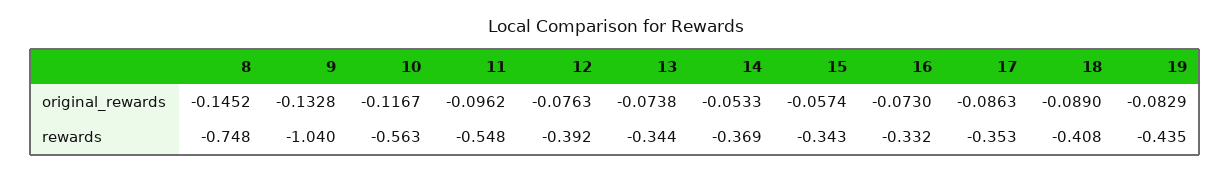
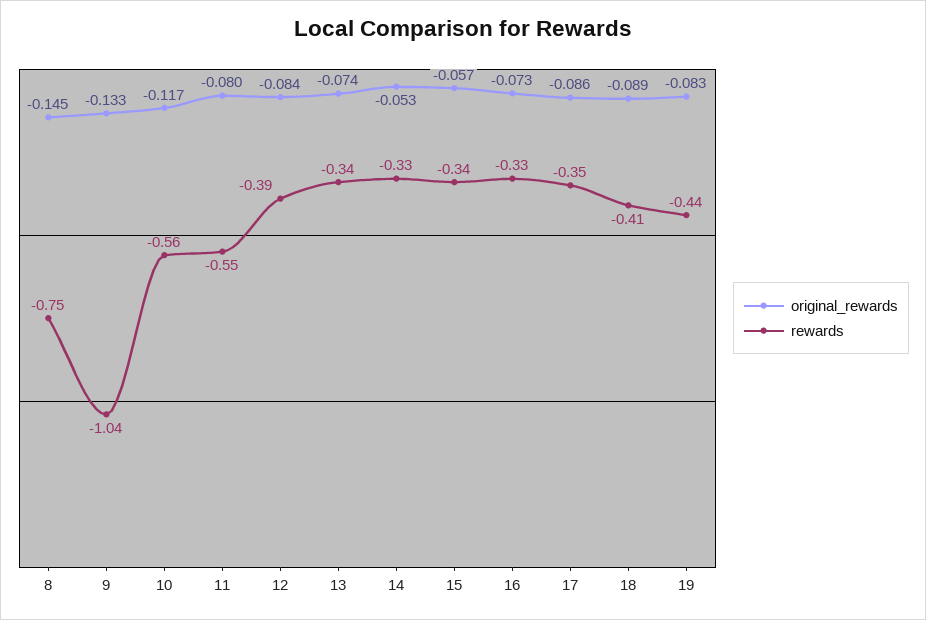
  {
    "original_rewards": {
      "8": -0.1452,
      "9": -0.1328,
      "10": -0.1167,
-     "11": -0.0962,
+     "11": -0.08,
-     "12": -0.0763,
+     "12": -0.084,
      "13": -0.0738,
      "14": -0.0533,
      "15": -0.0574,
      "16": -0.073,
      "17": -0.0863,
      "18": -0.089,
      "19": -0.0829
    },
    "rewards": {
      "8": -0.748,
      "9": -1.04,
      "10": -0.563,
      "11": -0.548,
      "12": -0.392,
      "13": -0.344,
-     "14": -0.369,
+     "14": -0.33,
      "15": -0.343,
      "16": -0.332,
      "17": -0.353,
      "18": -0.408,
      "19": -0.435
    }
  }

